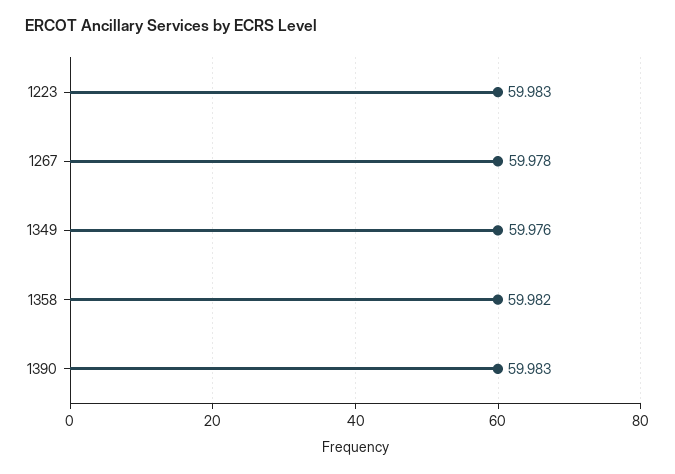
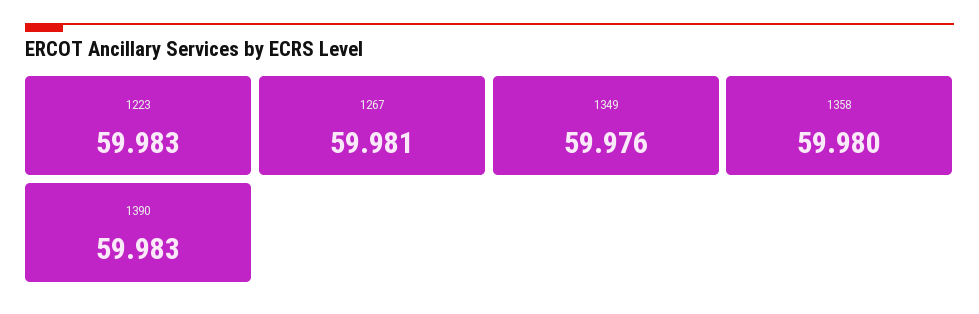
  {
    "1223": 59.983,
-   "1267": 59.978,
+   "1267": 59.981,
    "1349": 59.976,
-   "1358": 59.982,
+   "1358": 59.98,
    "1390": 59.983
  }

